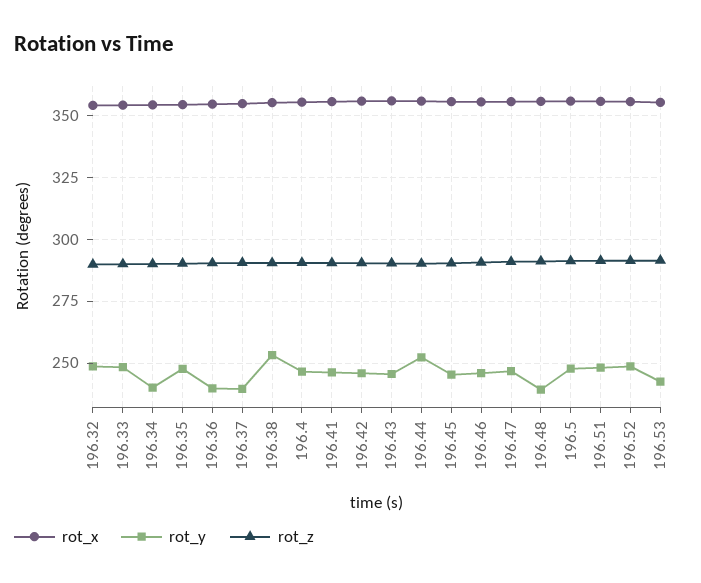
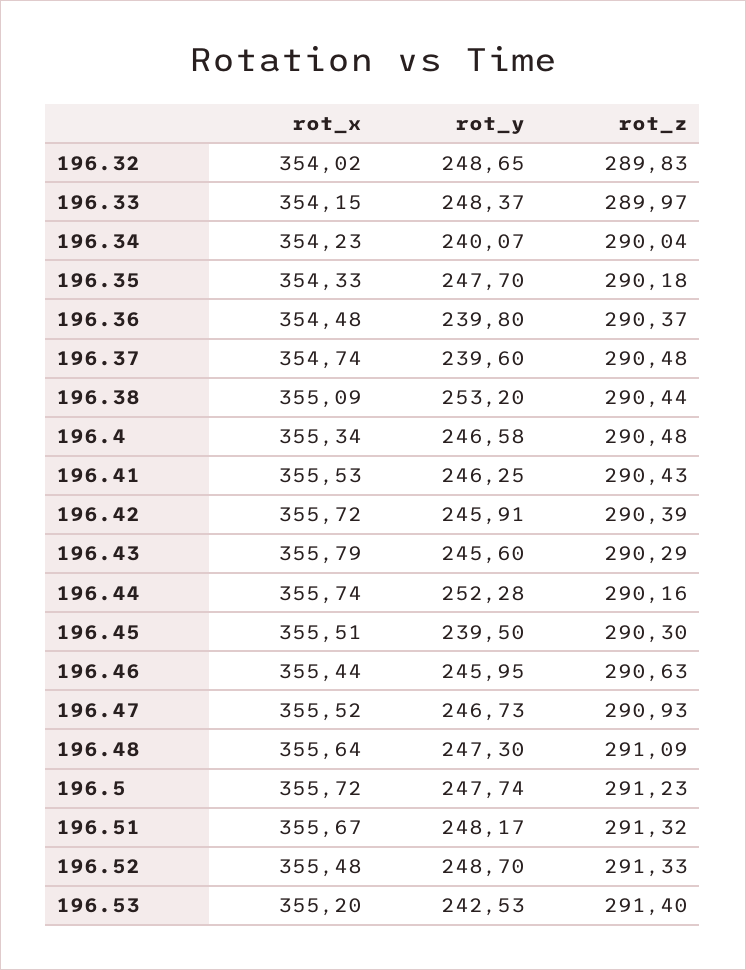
  {
    "rot_x": {
      "196.32": 354.02,
      "196.33": 354.15,
      "196.34": 354.23,
      "196.35": 354.33,
      "196.36": 354.48,
      "196.37": 354.74,
      "196.38": 355.09,
      "196.4": 355.34,
      "196.41": 355.53,
      "196.42": 355.72,
      "196.43": 355.79,
      "196.44": 355.74,
      "196.45": 355.51,
      "196.46": 355.44,
      "196.47": 355.52,
      "196.48": 355.64,
      "196.5": 355.72,
      "196.51": 355.67,
      "196.52": 355.48,
      "196.53": 355.2
    },
    "rot_y": {
      "196.32": 248.65,
      "196.33": 248.37,
      "196.34": 240.07,
      "196.35": 247.7,
      "196.36": 239.8,
      "196.37": 239.6,
      "196.38": 253.2,
      "196.4": 246.58,
      "196.41": 246.25,
      "196.42": 245.91,
      "196.43": 245.6,
      "196.44": 252.28,
-     "196.45": 245,
+     "196.45": 239.5,
      "196.46": 245.95,
      "196.47": 246.73,
-     "196.48": 240,
+     "196.48": 247.3,
      "196.5": 247.74,
      "196.51": 248.17,
      "196.52": 248.7,
      "196.53": 242.53
    },
    "rot_z": {
      "196.32": 289.83,
      "196.33": 289.97,
      "196.34": 290.04,
      "196.35": 290.18,
      "196.36": 290.37,
      "196.37": 290.48,
      "196.38": 290.44,
      "196.4": 290.48,
      "196.41": 290.43,
      "196.42": 290.39,
      "196.43": 290.29,
      "196.44": 290.16,
      "196.45": 290.3,
      "196.46": 290.63,
      "196.47": 290.93,
      "196.48": 291.09,
      "196.5": 291.23,
      "196.51": 291.32,
      "196.52": 291.33,
      "196.53": 291.4
    }
  }

